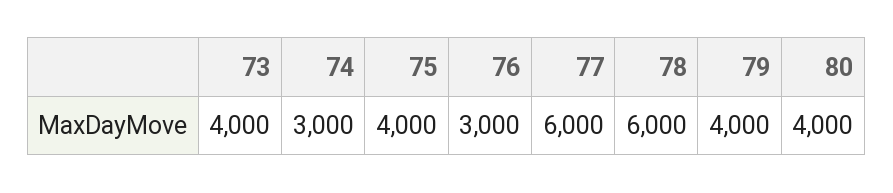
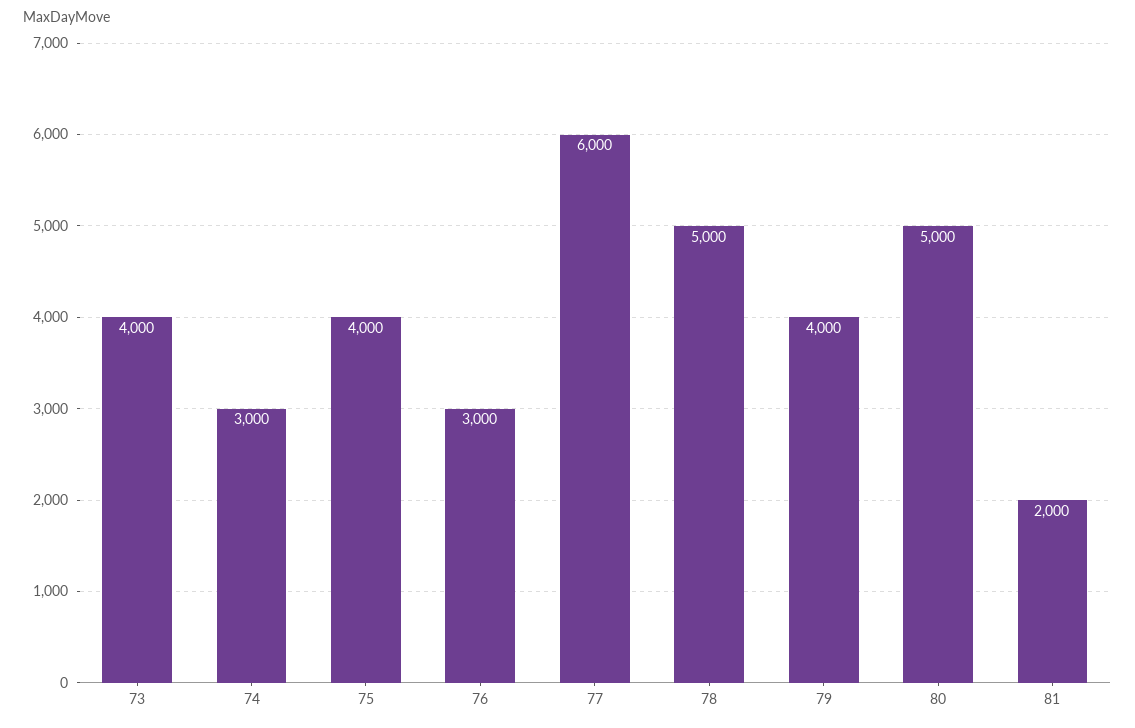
  {
    "73": 4000,
    "74": 3000,
    "75": 4000,
    "76": 3000,
    "77": 6000,
-   "78": 6000,
+   "78": 5000,
    "79": 4000,
-   "80": 4000
+   "80": 5000,
+   "81": 2000
  }

